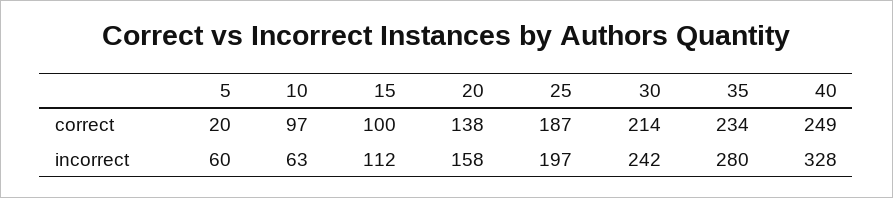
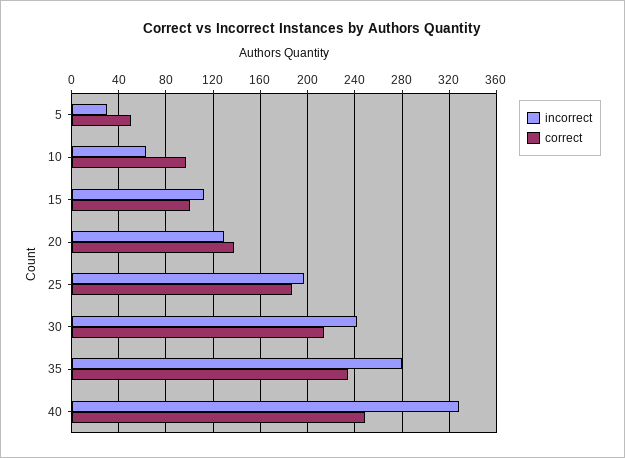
  {
    "correct": {
-     "5": 20,
+     "5": 50,
      "10": 97,
      "15": 100,
      "20": 138,
      "25": 187,
      "30": 214,
      "35": 234,
      "40": 249
    },
    "incorrect": {
-     "5": 60,
+     "5": 30,
      "10": 63,
      "15": 112,
-     "20": 158,
+     "20": 130,
      "25": 197,
      "30": 242,
      "35": 280,
      "40": 328
    }
  }

